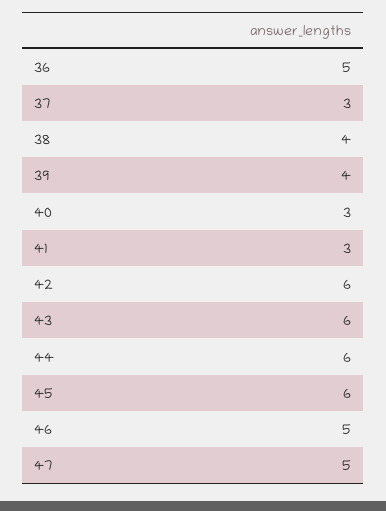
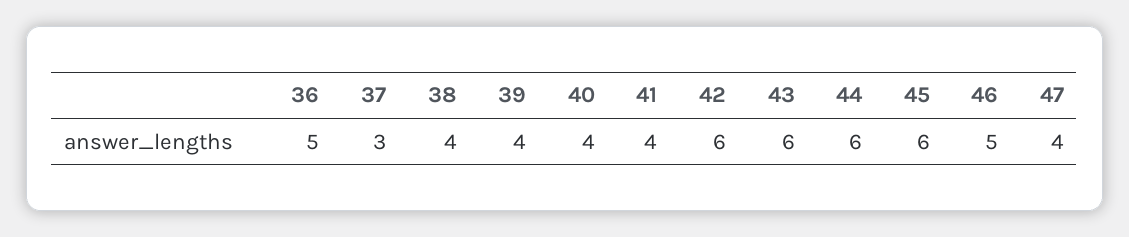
  {
    "36": 5,
    "37": 3,
    "38": 4,
    "39": 4,
-   "40": 3,
+   "40": 4,
-   "41": 3,
+   "41": 4,
    "42": 6,
    "43": 6,
    "44": 6,
    "45": 6,
    "46": 5,
-   "47": 5
+   "47": 4
  }

